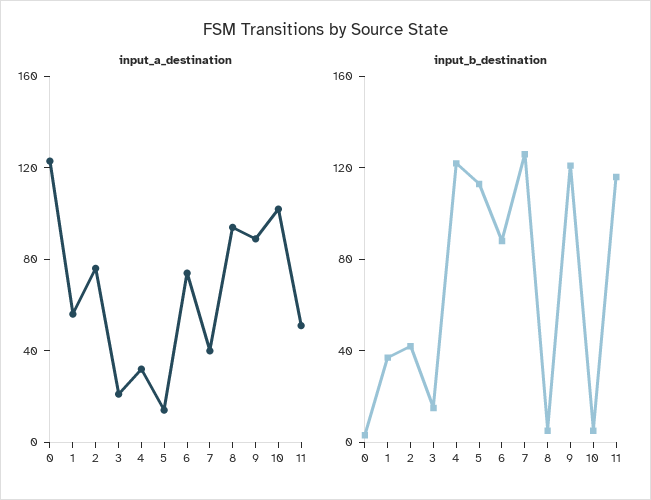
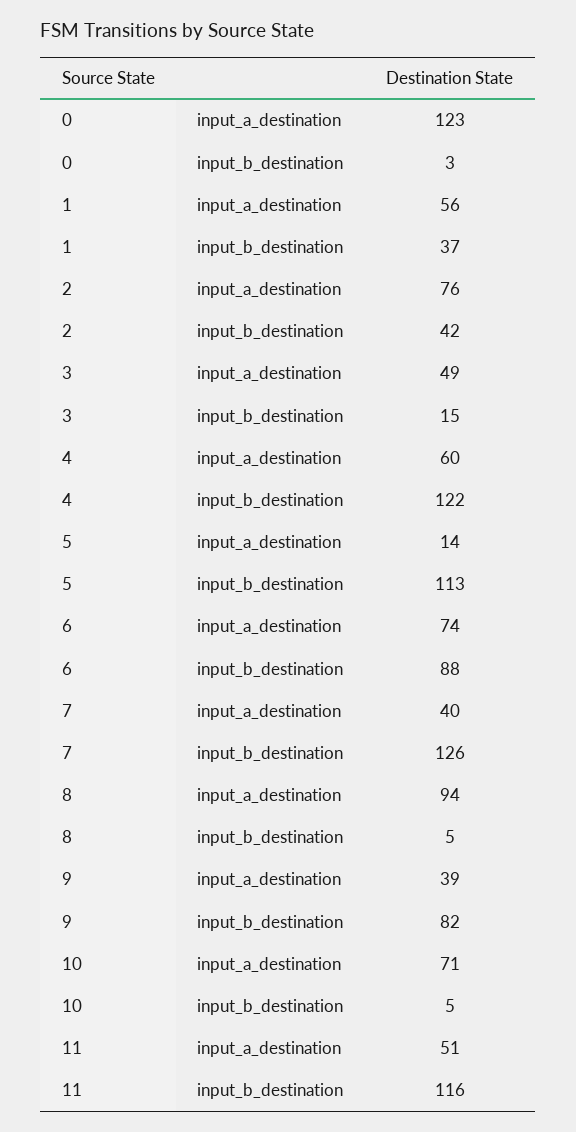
  {
    "input_a_destination": {
      "0": 123,
      "1": 56,
      "2": 76,
-     "3": 20,
+     "3": 49,
-     "4": 30,
+     "4": 60,
      "5": 14,
      "6": 74,
      "7": 40,
      "8": 94,
-     "9": 90,
+     "9": 39,
-     "10": 100,
+     "10": 71,
      "11": 51
    },
    "input_b_destination": {
      "0": 3,
      "1": 37,
      "2": 42,
      "3": 15,
      "4": 122,
      "5": 113,
      "6": 88,
      "7": 126,
      "8": 5,
-     "9": 120,
+     "9": 82,
      "10": 5,
      "11": 116
    }
  }

